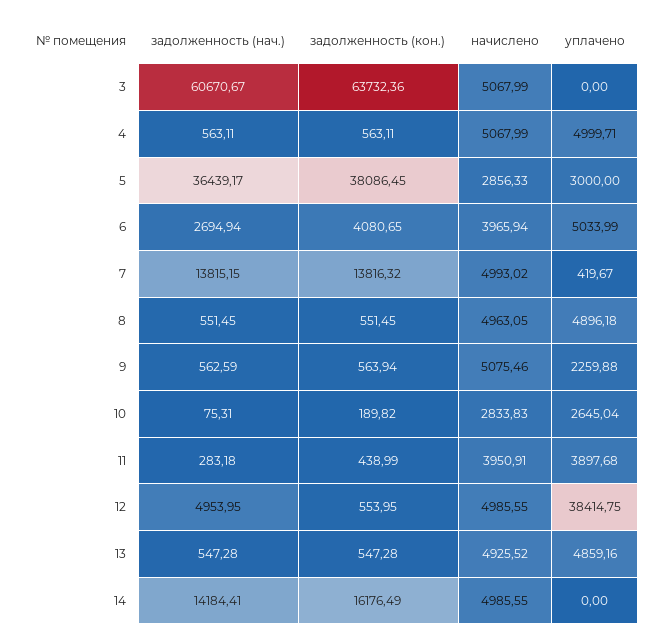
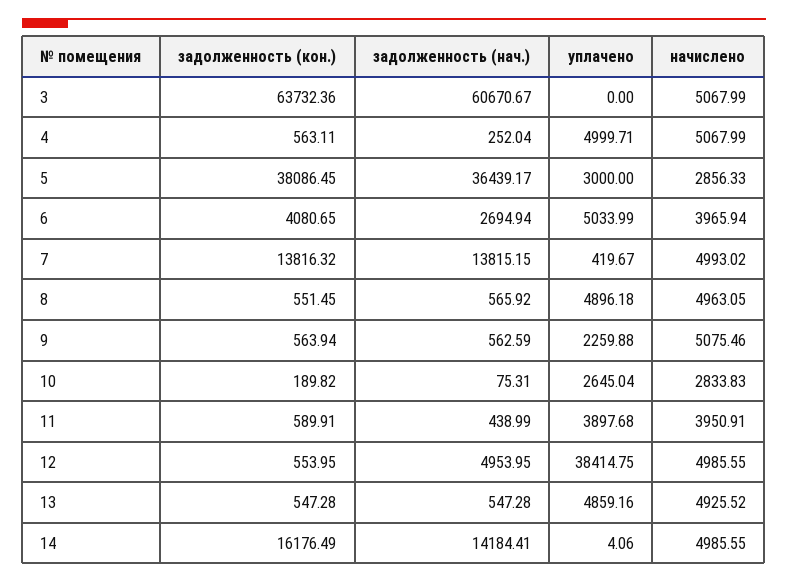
  {
    "задолженность (нач.)": {
      "3": 60670.67,
-     "4": 563.11,
+     "4": 252.04,
      "5": 36439.17,
      "6": 2694.94,
      "7": 13815.15,
-     "8": 551.45,
+     "8": 565.92,
      "9": 562.59,
      "10": 75.31,
-     "11": 283.18,
+     "11": 438.99,
      "12": 4953.95,
      "13": 547.28,
      "14": 14184.41
    },
    "задолженность (кон.)": {
      "3": 63732.36,
      "4": 563.11,
      "5": 38086.45,
      "6": 4080.65,
      "7": 13816.32,
      "8": 551.45,
      "9": 563.94,
      "10": 189.82,
-     "11": 438.99,
+     "11": 589.91,
      "12": 553.95,
      "13": 547.28,
      "14": 16176.49
    },
    "начислено": {
      "3": 5067.99,
      "4": 5067.99,
      "5": 2856.33,
      "6": 3965.94,
      "7": 4993.02,
      "8": 4963.05,
      "9": 5075.46,
      "10": 2833.83,
      "11": 3950.91,
      "12": 4985.55,
      "13": 4925.52,
      "14": 4985.55
    },
    "уплачено": {
      "3": 0,
      "4": 4999.71,
      "5": 3000,
      "6": 5033.99,
      "7": 419.67,
      "8": 4896.18,
      "9": 2259.88,
      "10": 2645.04,
      "11": 3897.68,
      "12": 38414.75,
      "13": 4859.16,
-     "14": 0
+     "14": 4.06
    }
  }

